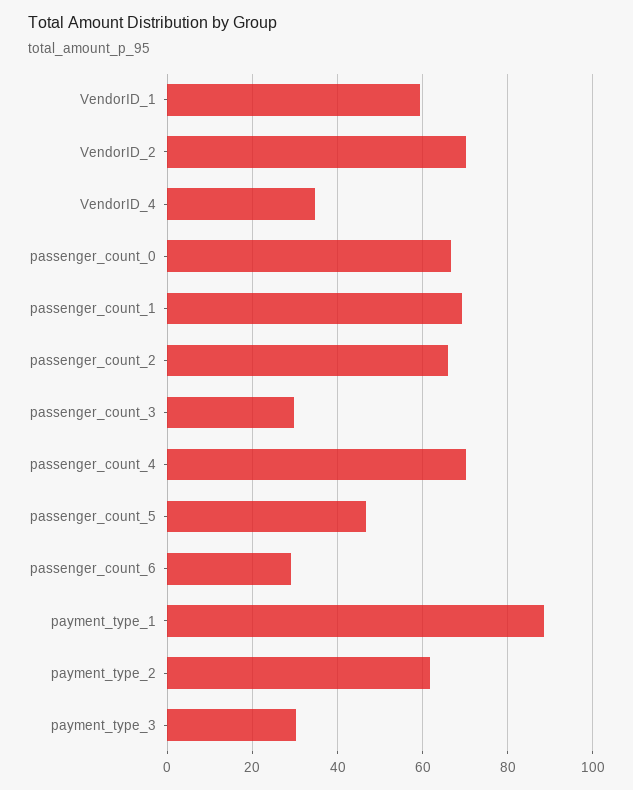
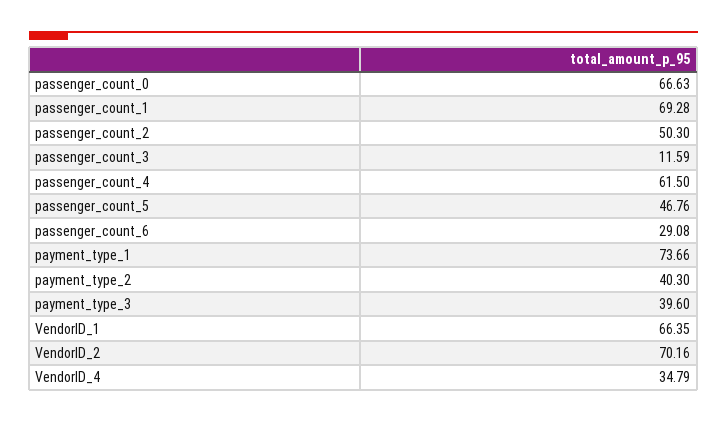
  {
-   "VendorID_1": 60,
+   "VendorID_1": 66.35,
    "VendorID_2": 70.16,
    "VendorID_4": 34.79,
    "passenger_count_0": 66.63,
    "passenger_count_1": 69.28,
-   "passenger_count_2": 66,
+   "passenger_count_2": 50.3,
-   "passenger_count_3": 30,
+   "passenger_count_3": 11.59,
-   "passenger_count_4": 70,
+   "passenger_count_4": 61.5,
    "passenger_count_5": 46.76,
    "passenger_count_6": 29.08,
-   "payment_type_1": 88,
+   "payment_type_1": 73.66,
-   "payment_type_2": 62,
+   "payment_type_2": 40.3,
-   "payment_type_3": 30
+   "payment_type_3": 39.6
  }

